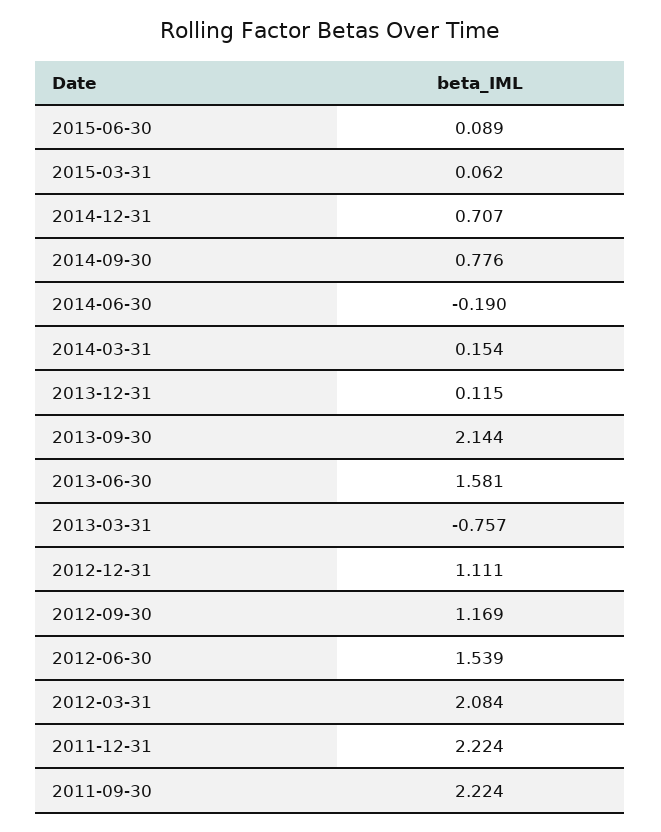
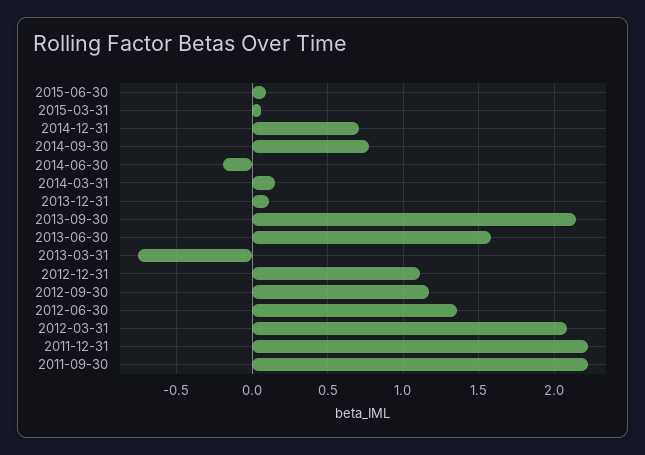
  {
    "2015-06-30": 0.089,
    "2015-03-31": 0.062,
    "2014-12-31": 0.707,
    "2014-09-30": 0.776,
    "2014-06-30": -0.19,
    "2014-03-31": 0.154,
    "2013-12-31": 0.115,
    "2013-09-30": 2.144,
    "2013-06-30": 1.581,
    "2013-03-31": -0.757,
    "2012-12-31": 1.111,
    "2012-09-30": 1.169,
-   "2012-06-30": 1.539,
+   "2012-06-30": 1.35,
    "2012-03-31": 2.084,
    "2011-12-31": 2.224,
    "2011-09-30": 2.224
  }

